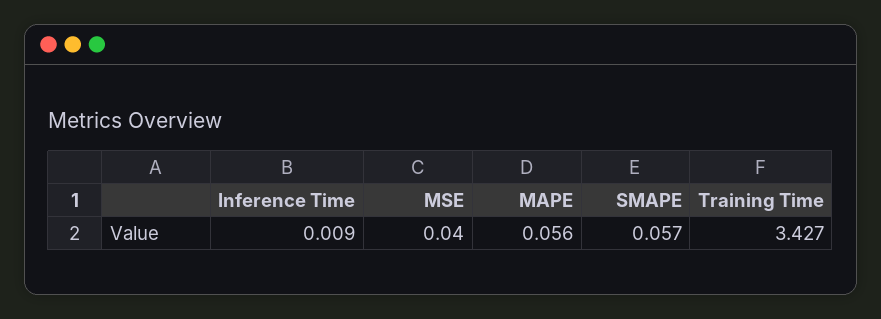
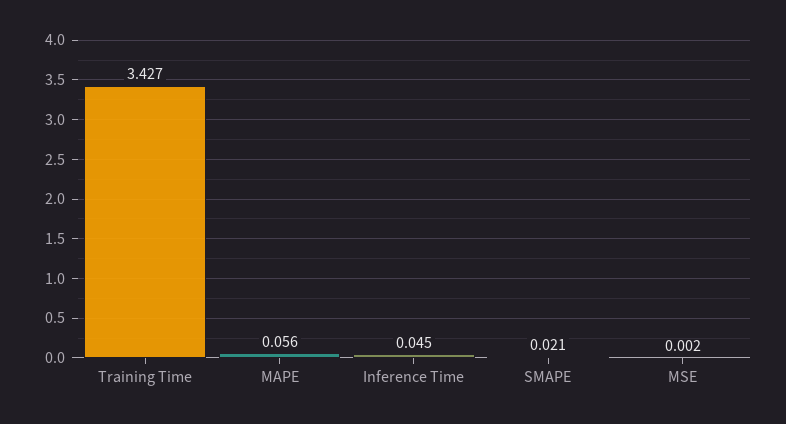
  {
-   "Inference Time": 0.009,
+   "Inference Time": 0.045,
-   "MSE": 0.04,
+   "MSE": 0.002,
    "MAPE": 0.056,
-   "SMAPE": 0.057,
+   "SMAPE": 0.021,
    "Training Time": 3.427
  }

